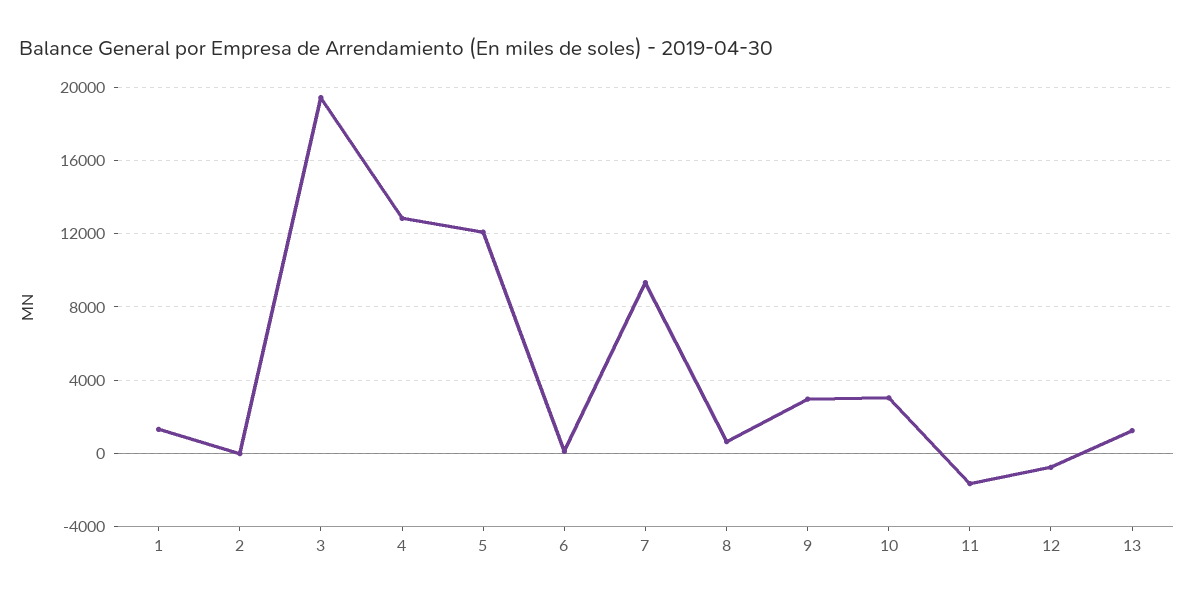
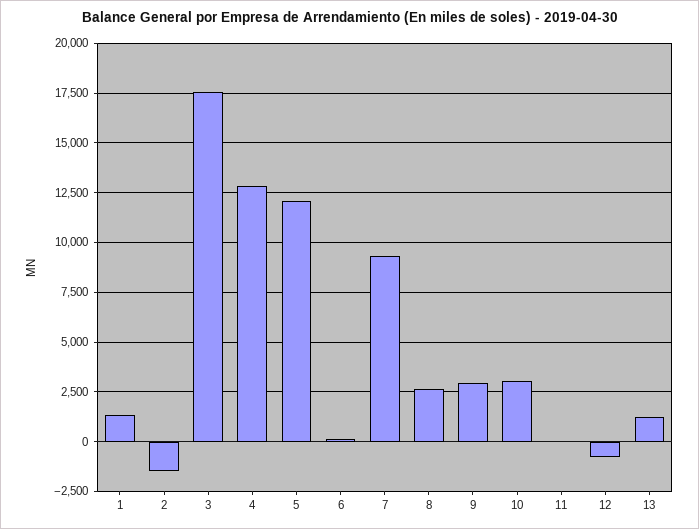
  {
    "1": 1500,
-   "2": 0,
+   "2": -1500,
-   "3": 19500,
+   "3": 17500,
    "4": 13000,
    "5": 12000,
    "6": 0,
    "7": 9500,
-   "8": 500,
+   "8": 2500,
    "9": 3000,
    "10": 3000,
-   "11": -1500,
+   "11": 0,
    "12": -1000,
    "13": 1500
  }

